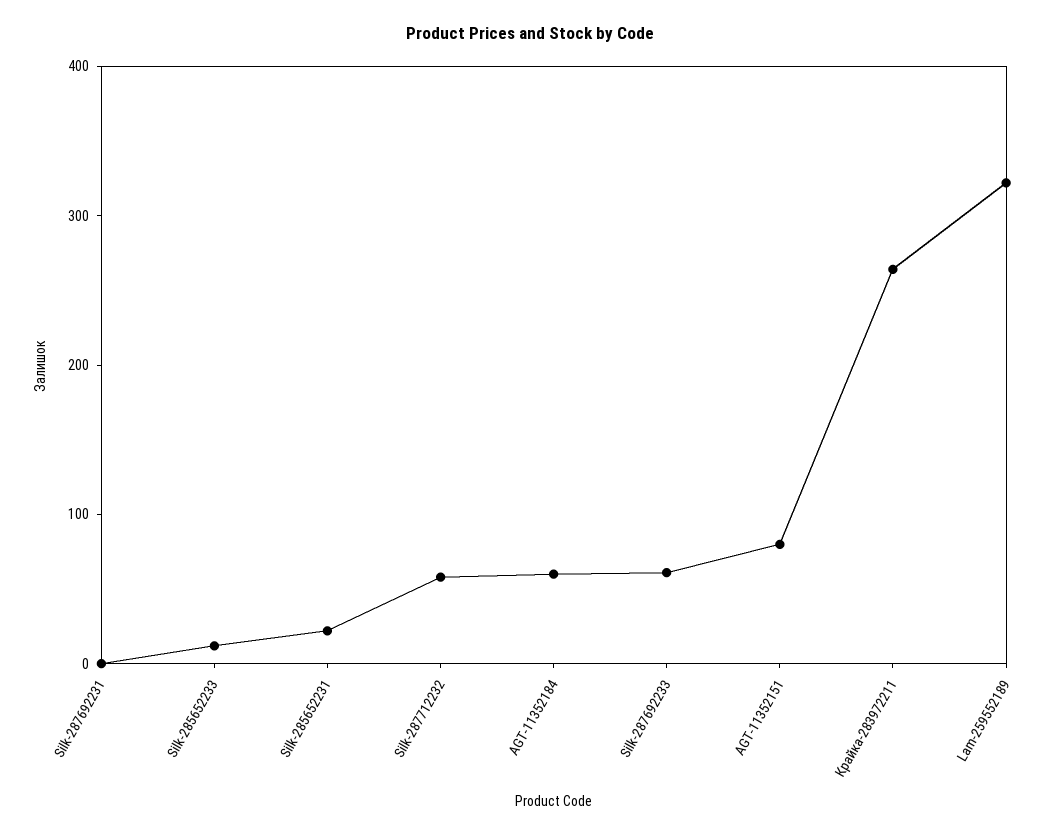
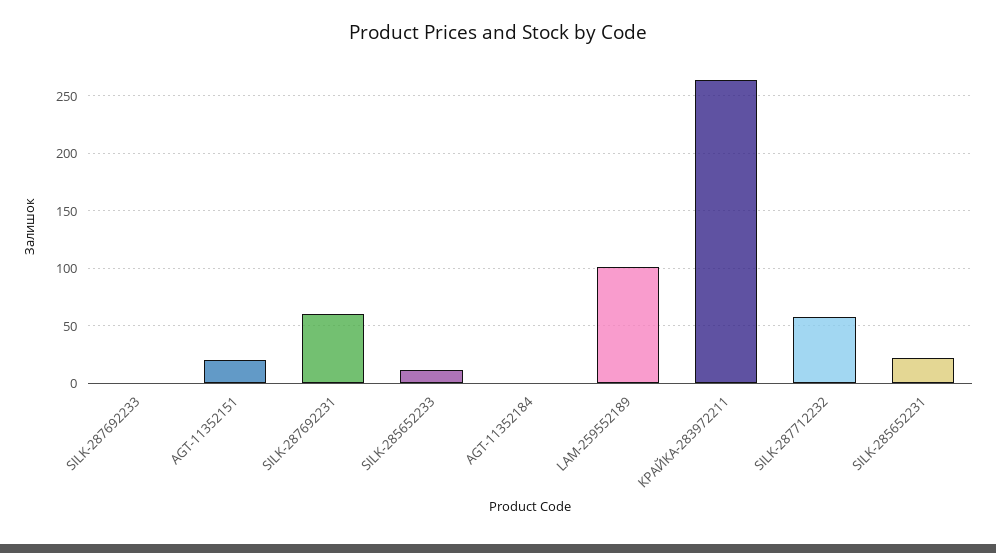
  {
-   "Silk-287692231": 0,
+   "Silk-287692231": 60,
    "Silk-285652233": 10,
    "Silk-285652231": 20,
    "Silk-287712232": 60,
-   "AGT-11352184": 60,
+   "AGT-11352184": 0,
-   "Silk-287692233": 60,
+   "Silk-287692233": 0,
-   "AGT-11352151": 80,
+   "AGT-11352151": 20,
    "Крайка-283972211": 260,
-   "Lam-259552189": 320
+   "Lam-259552189": 100
  }

